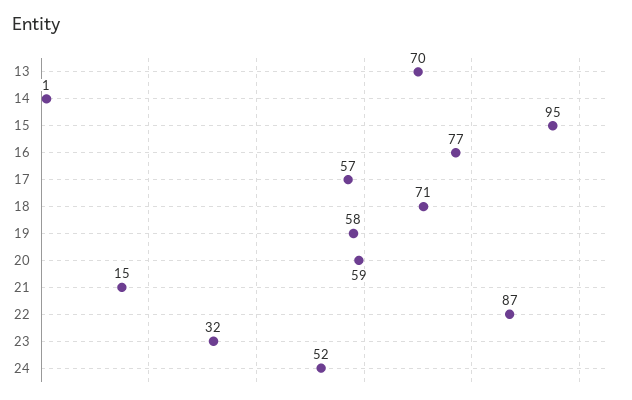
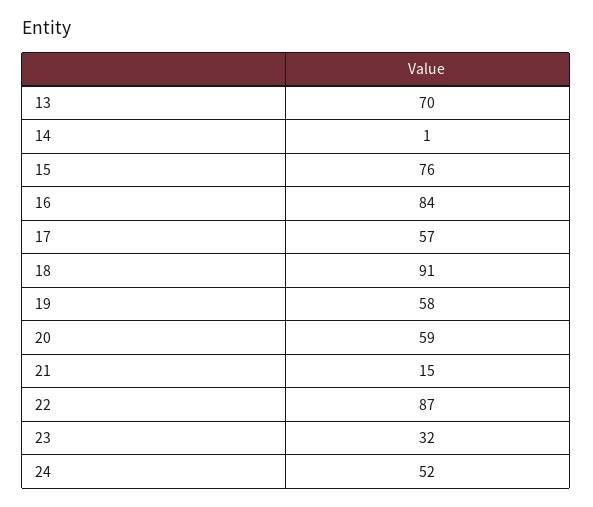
  {
    "13": 70,
    "14": 1,
-   "15": 95,
+   "15": 76,
-   "16": 77,
+   "16": 84,
    "17": 57,
-   "18": 71,
+   "18": 91,
    "19": 58,
    "20": 59,
    "21": 15,
    "22": 87,
    "23": 32,
    "24": 52
  }

